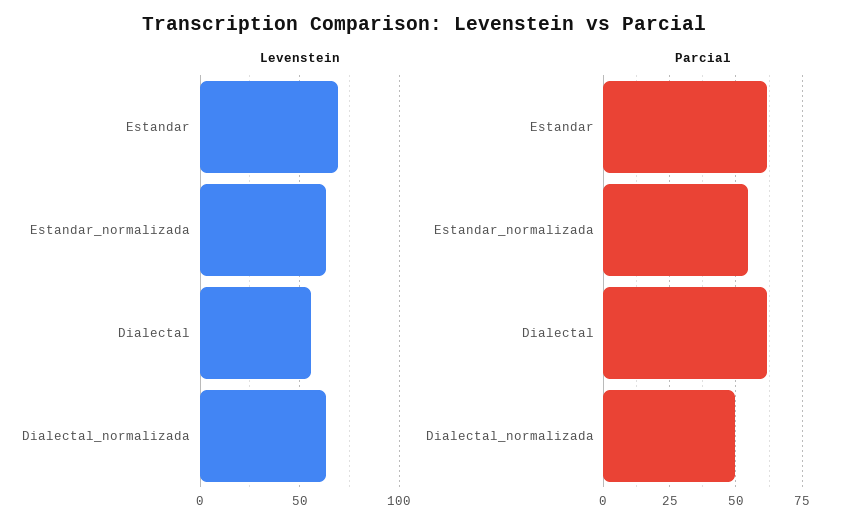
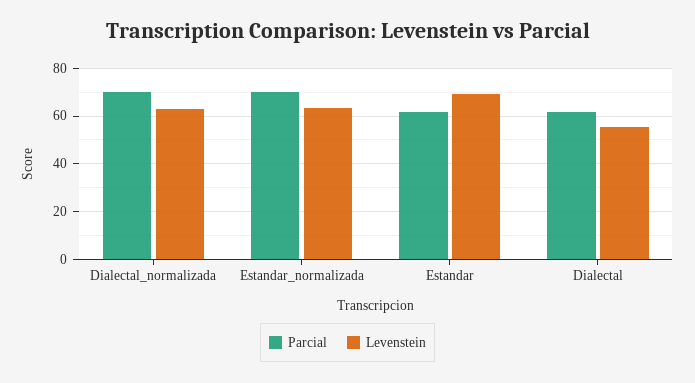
  {
    "Levenstein": {
      "Estandar": 70,
      "Estandar_normalizada": 65,
      "Dialectal": 55,
      "Dialectal_normalizada": 65
    },
    "Parcial": {
      "Estandar": 62.5,
-     "Estandar_normalizada": 55,
+     "Estandar_normalizada": 70,
      "Dialectal": 62.5,
-     "Dialectal_normalizada": 50
+     "Dialectal_normalizada": 70
    }
  }

